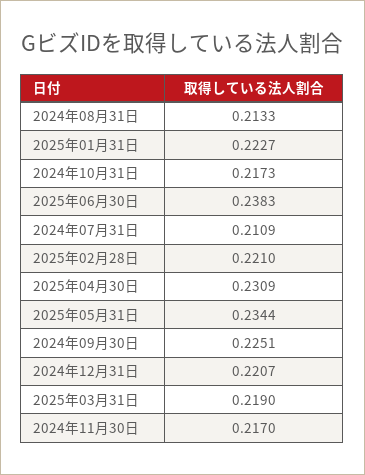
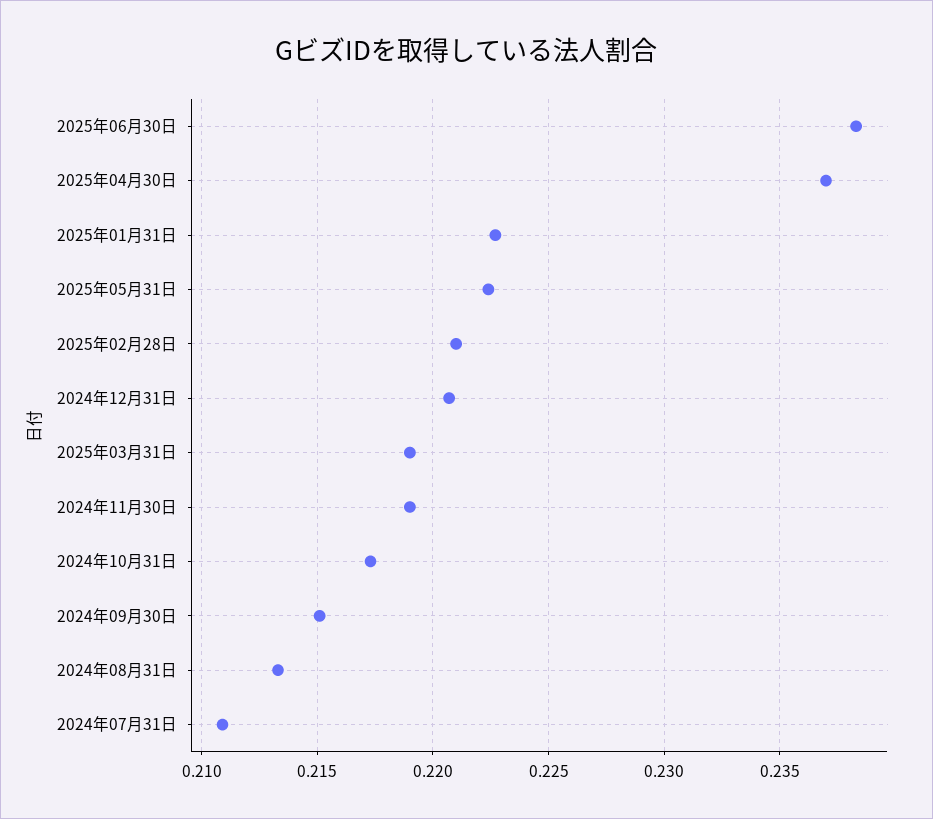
  {
    "2024年08月31日": 0.2133,
    "2025年01月31日": 0.2227,
    "2024年10月31日": 0.2173,
    "2025年06月30日": 0.2383,
    "2024年07月31日": 0.2109,
    "2025年02月28日": 0.221,
-   "2025年04月30日": 0.2309,
+   "2025年04月30日": 0.237,
-   "2025年05月31日": 0.2344,
+   "2025年05月31日": 0.2225,
-   "2024年09月30日": 0.2251,
+   "2024年09月30日": 0.215,
    "2024年12月31日": 0.2207,
    "2025年03月31日": 0.219,
-   "2024年11月30日": 0.217
+   "2024年11月30日": 0.219
  }

